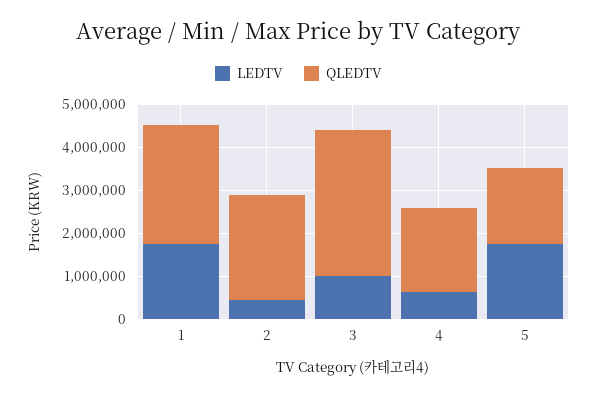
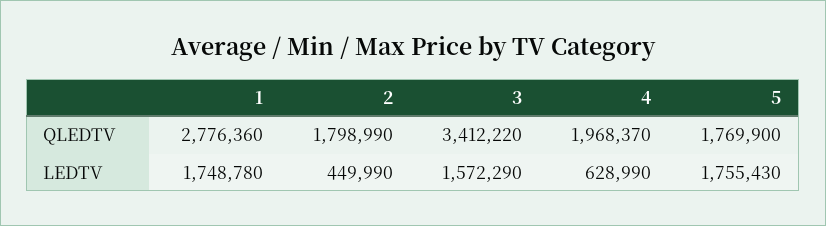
  {
    "LEDTV": {
      "1": 1748780,
      "2": 449990,
-     "3": 1000000,
+     "3": 1572290,
      "4": 628990,
      "5": 1755430
    },
    "QLEDTV": {
      "1": 2776360,
-     "2": 2400000,
+     "2": 1798990,
      "3": 3412220,
      "4": 1968370,
      "5": 1769900
    }
  }

